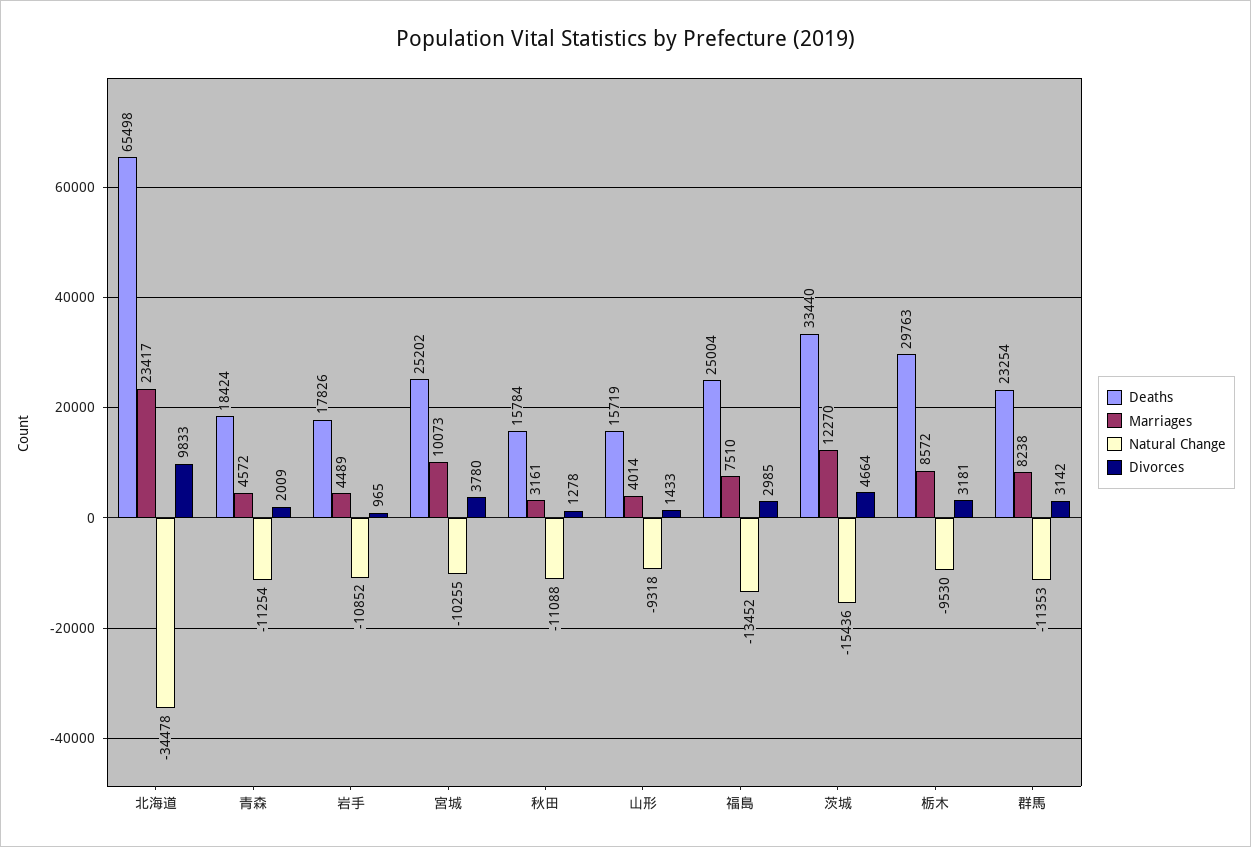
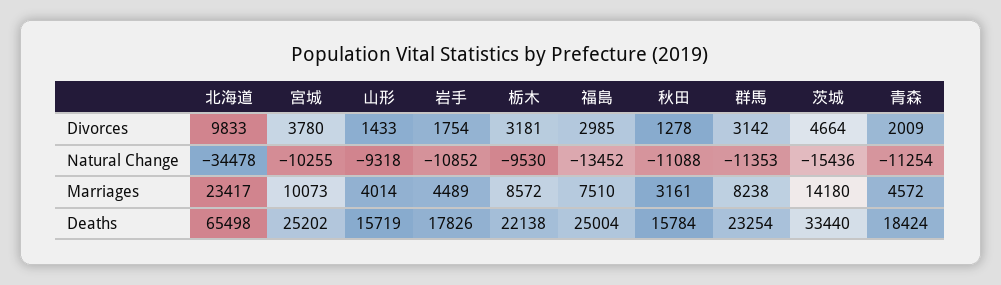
  {
    "Deaths": {
      "北海道": 65498,
      "青森": 18424,
      "岩手": 17826,
      "宮城": 25202,
      "秋田": 15784,
      "山形": 15719,
      "福島": 25004,
      "茨城": 33440,
-     "栃木": 29763,
+     "栃木": 22138,
      "群馬": 23254
    },
    "Marriages": {
      "北海道": 23417,
      "青森": 4572,
      "岩手": 4489,
      "宮城": 10073,
      "秋田": 3161,
      "山形": 4014,
      "福島": 7510,
-     "茨城": 12270,
+     "茨城": 14180,
      "栃木": 8572,
      "群馬": 8238
    },
    "Natural Change": {
      "北海道": -34478,
      "青森": -11254,
      "岩手": -10852,
      "宮城": -10255,
      "秋田": -11088,
      "山形": -9318,
      "福島": -13452,
      "茨城": -15436,
      "栃木": -9530,
      "群馬": -11353
    },
    "Divorces": {
      "北海道": 9833,
      "青森": 2009,
-     "岩手": 965,
+     "岩手": 1754,
      "宮城": 3780,
      "秋田": 1278,
      "山形": 1433,
      "福島": 2985,
      "茨城": 4664,
      "栃木": 3181,
      "群馬": 3142
    }
  }

